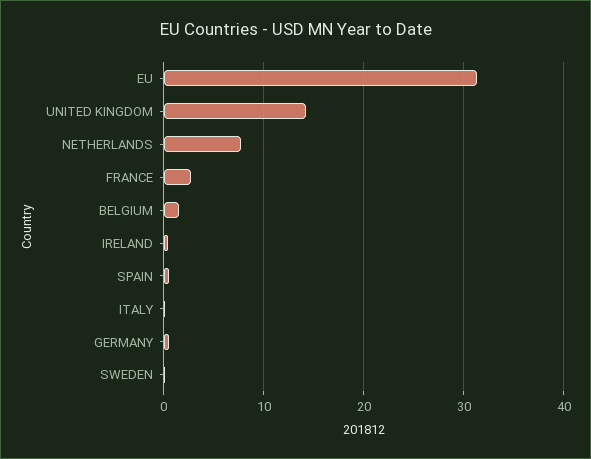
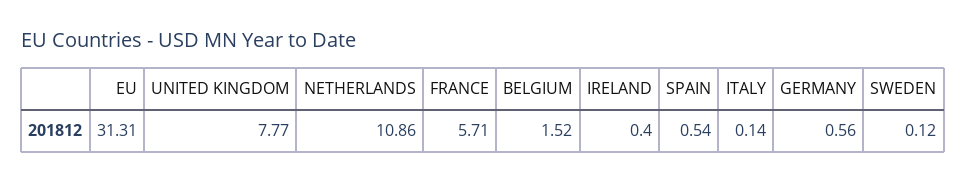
  {
    "EU": 31.31,
-   "UNITED KINGDOM": 14,
+   "UNITED KINGDOM": 7.77,
-   "NETHERLANDS": 8,
+   "NETHERLANDS": 10.86,
-   "FRANCE": 3,
+   "FRANCE": 5.71,
    "BELGIUM": 1.52,
    "IRELAND": 0.4,
    "SPAIN": 0.54,
    "ITALY": 0.14,
    "GERMANY": 0.56,
    "SWEDEN": 0.12
  }

